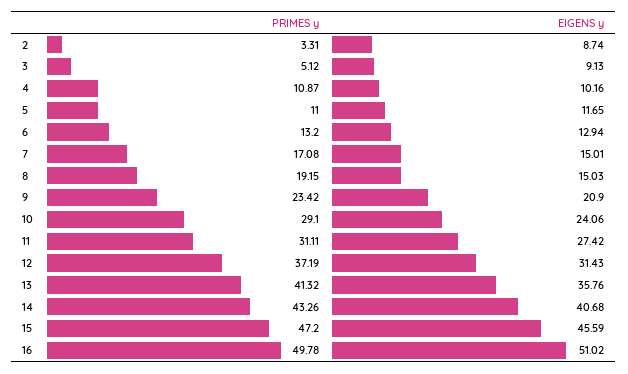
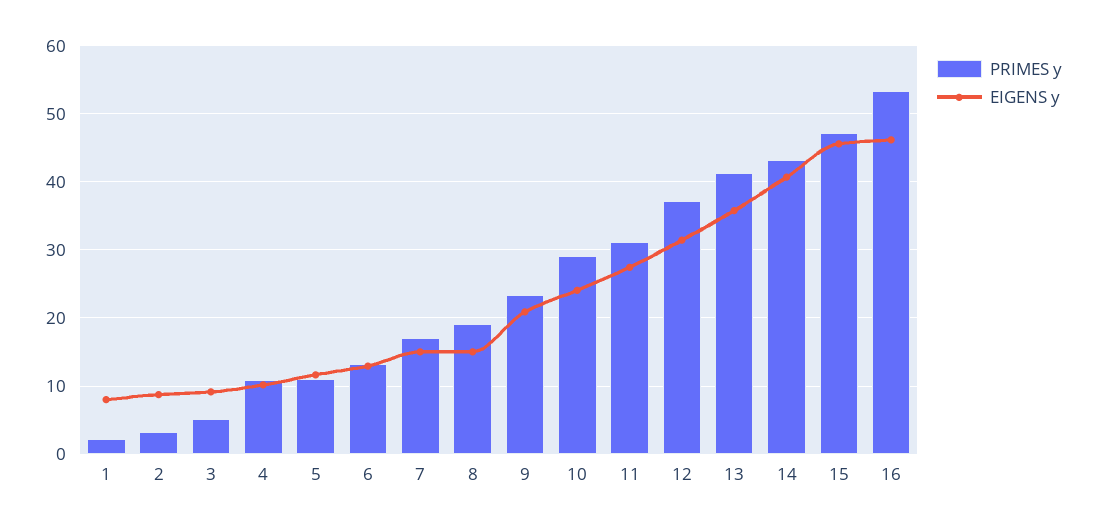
  {
    "PRIMES y": {
      "2": 3.31,
      "3": 5.12,
      "4": 10.87,
      "5": 11,
      "6": 13.2,
      "7": 17.08,
      "8": 19.15,
      "9": 23.42,
      "10": 29.1,
      "11": 31.11,
      "12": 37.19,
      "13": 41.32,
      "14": 43.26,
      "15": 47.2,
-     "16": 49.78
+     "16": 53,
+     "1": 2
    },
    "EIGENS y": {
      "2": 8.74,
      "3": 9.13,
      "4": 10.16,
      "5": 11.65,
      "6": 12.94,
      "7": 15.01,
      "8": 15.03,
      "9": 20.9,
      "10": 24.06,
      "11": 27.42,
      "12": 31.43,
      "13": 35.76,
      "14": 40.68,
      "15": 45.59,
-     "16": 51.02
+     "16": 46,
+     "1": 8
    }
  }

